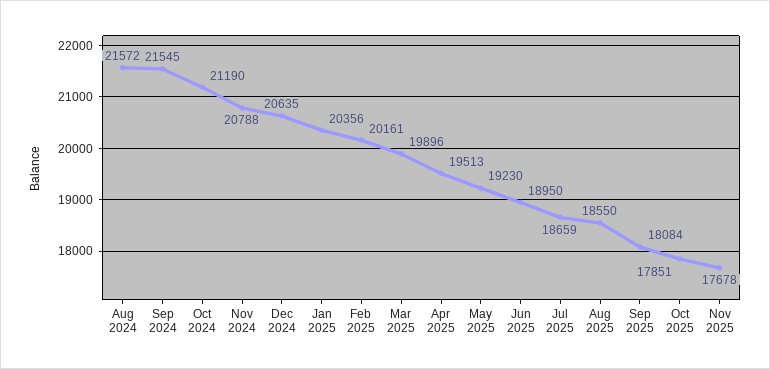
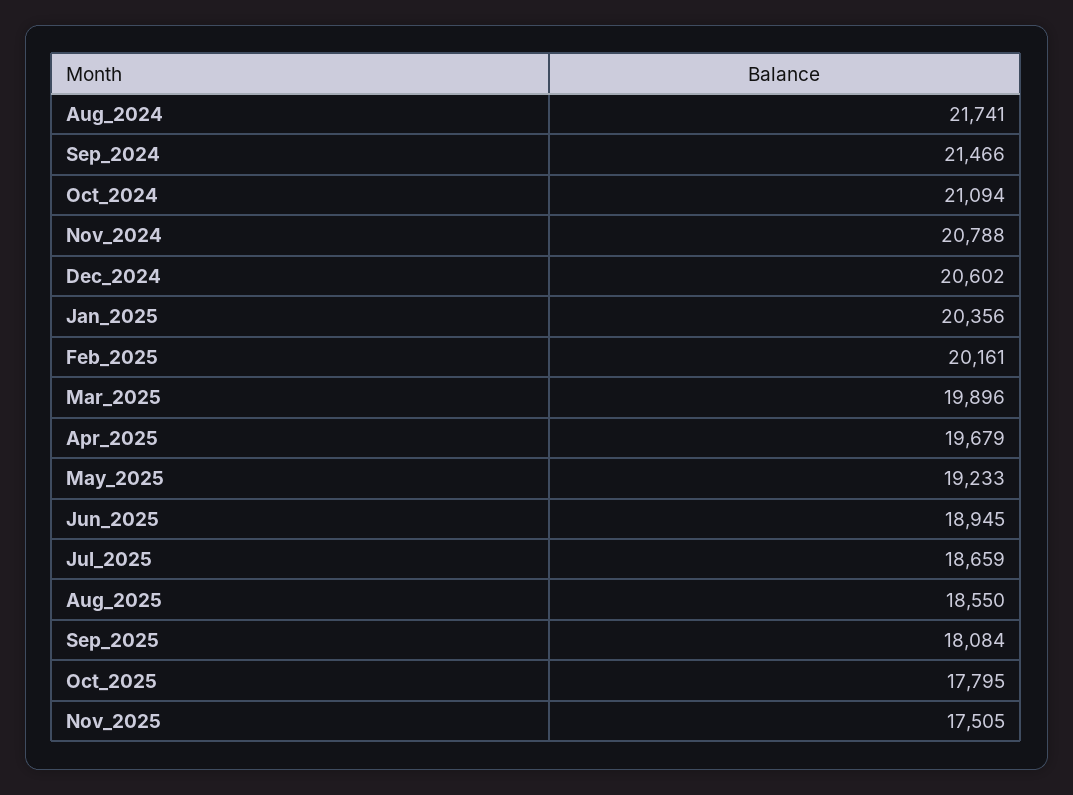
  {
-   "Aug 2024": 21572,
+   "Aug 2024": 21741,
-   "Sep 2024": 21545,
+   "Sep 2024": 21466,
-   "Oct 2024": 21190,
+   "Oct 2024": 21094,
    "Nov 2024": 20788,
-   "Dec 2024": 20635,
+   "Dec 2024": 20602,
    "Jan 2025": 20356,
    "Feb 2025": 20161,
    "Mar 2025": 19896,
-   "Apr 2025": 19513,
+   "Apr 2025": 19679,
-   "May 2025": 19230,
+   "May 2025": 19233,
-   "Jun 2025": 18950,
+   "Jun 2025": 18945,
    "Jul 2025": 18659,
    "Aug 2025": 18550,
    "Sep 2025": 18084,
-   "Oct 2025": 17851,
+   "Oct 2025": 17795,
-   "Nov 2025": 17678
+   "Nov 2025": 17505
  }

